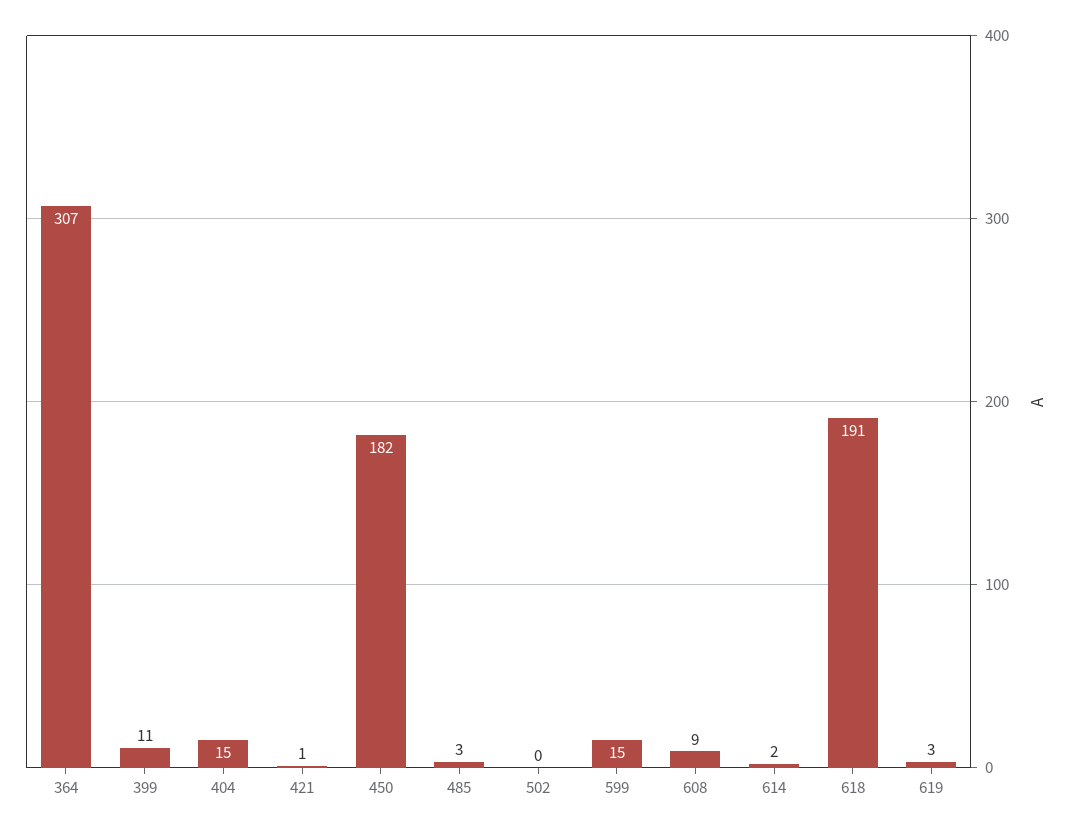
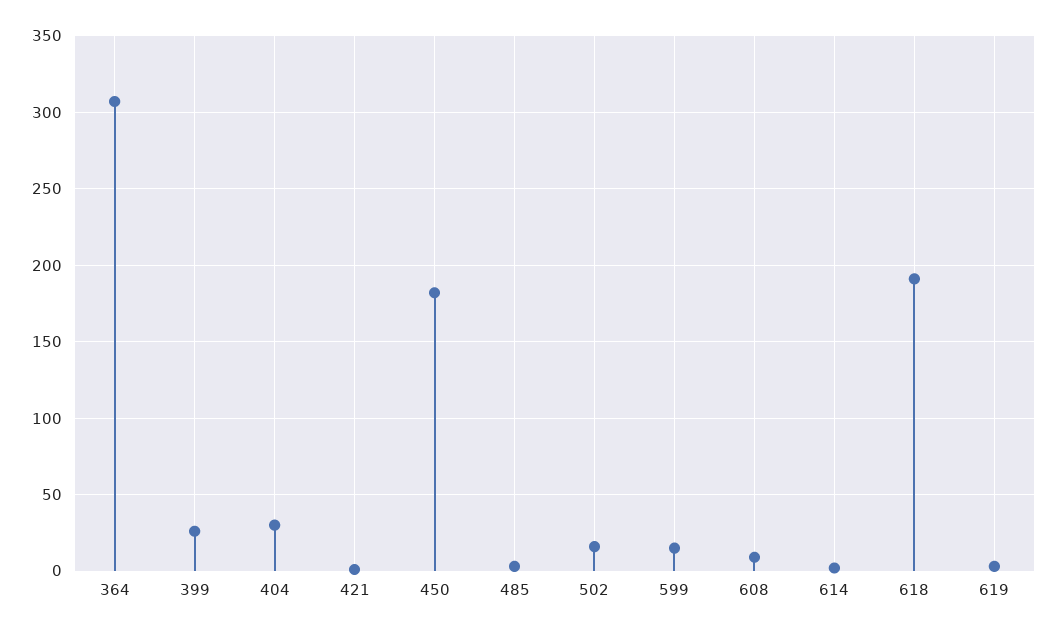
  {
    "364": 307,
-   "399": 11,
+   "399": 25,
-   "404": 15,
+   "404": 30,
    "421": 1,
    "450": 182,
    "485": 3,
-   "502": 0,
+   "502": 15,
    "599": 15,
    "608": 9,
    "614": 2,
    "618": 191,
    "619": 3
  }

